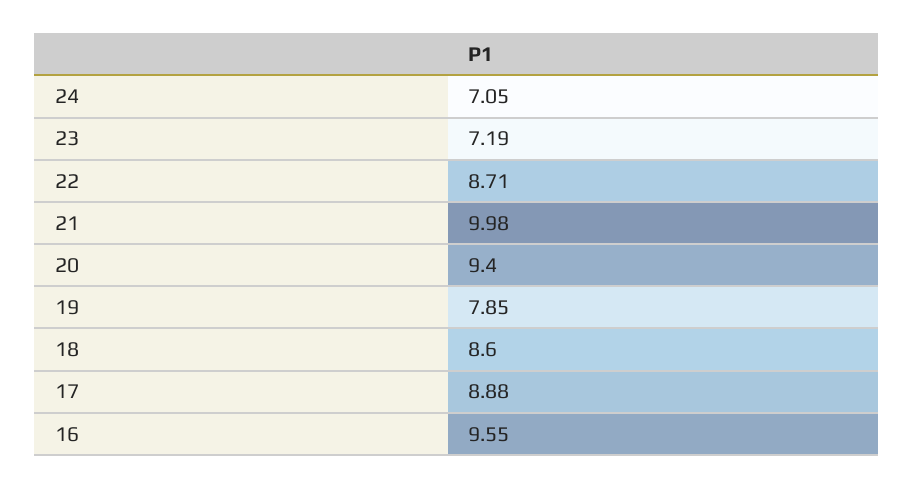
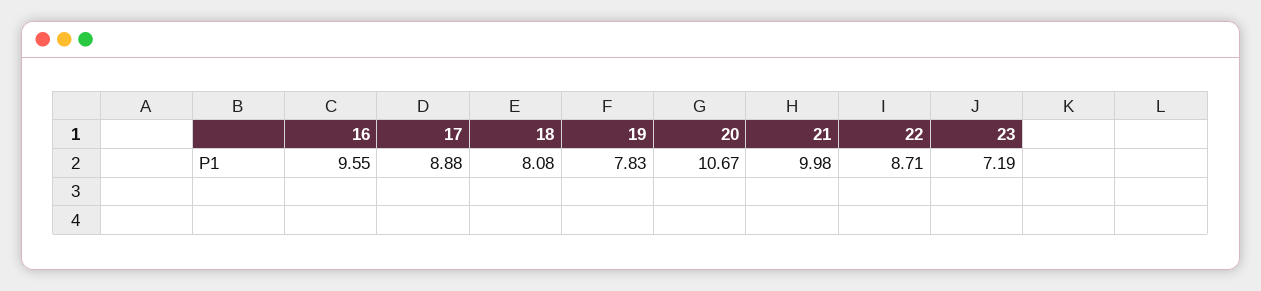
  {
-   "24": 7.05,
    "23": 7.19,
    "22": 8.71,
    "21": 9.98,
-   "20": 9.4,
+   "20": 10.67,
-   "19": 7.85,
+   "19": 7.83,
-   "18": 8.6,
+   "18": 8.08,
    "17": 8.88,
    "16": 9.55
  }

